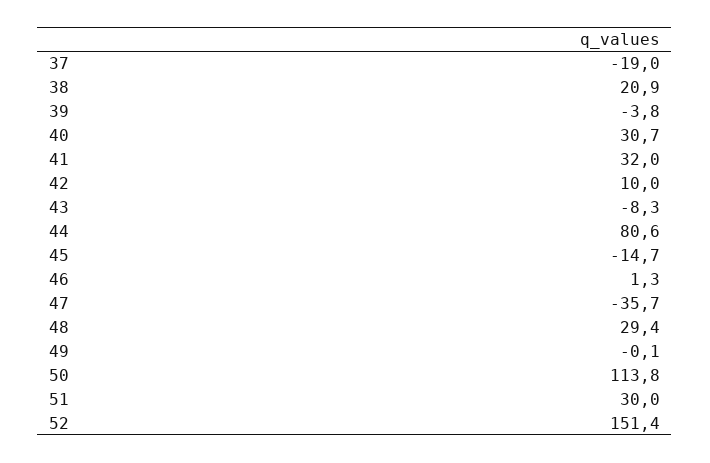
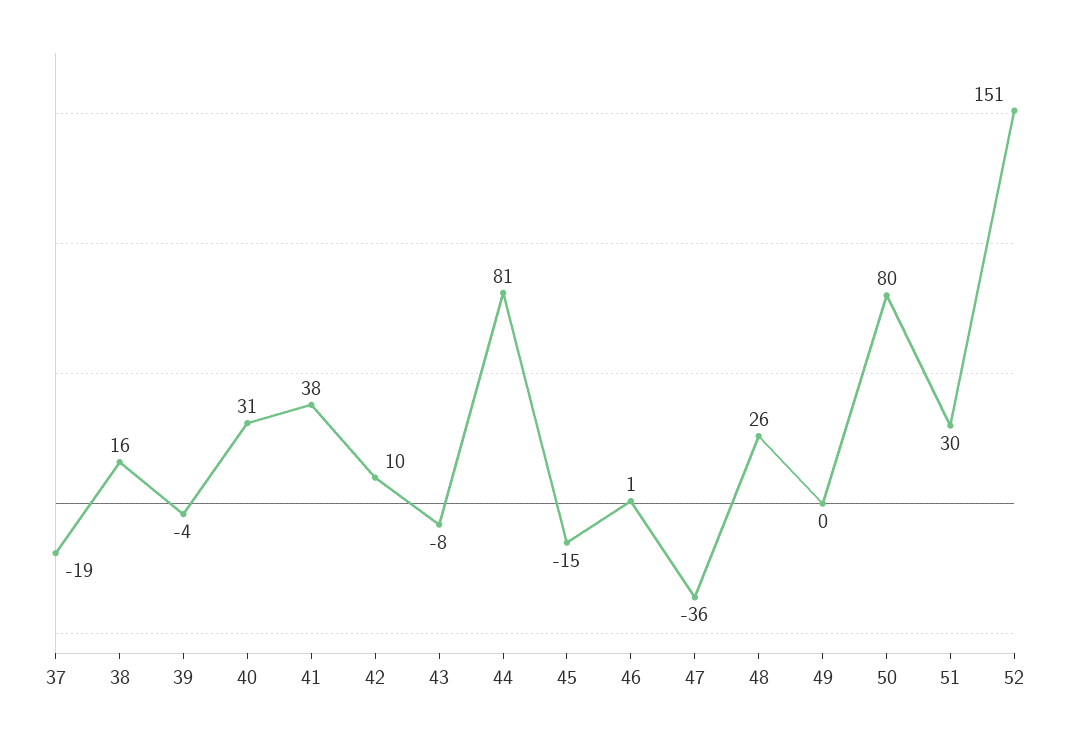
  {
    "37": -19,
-   "38": 20.9,
+   "38": 16,
    "39": -3.8,
    "40": 30.7,
-   "41": 32,
+   "41": 38,
    "42": 10,
    "43": -8.3,
    "44": 80.6,
    "45": -14.7,
    "46": 1.3,
    "47": -35.7,
-   "48": 29.4,
+   "48": 26,
    "49": -0.1,
-   "50": 113.8,
+   "50": 80,
    "51": 30,
    "52": 151.4
  }

